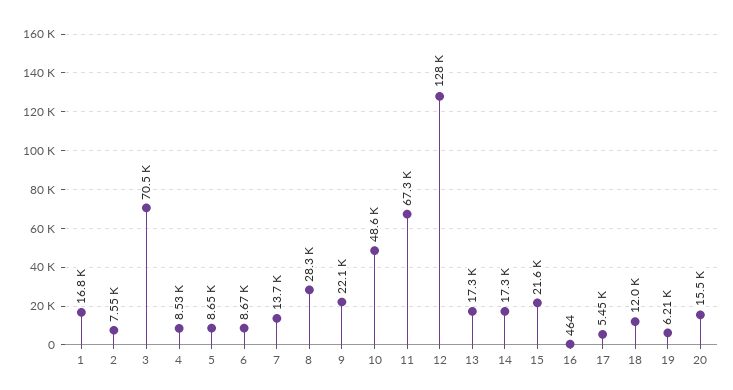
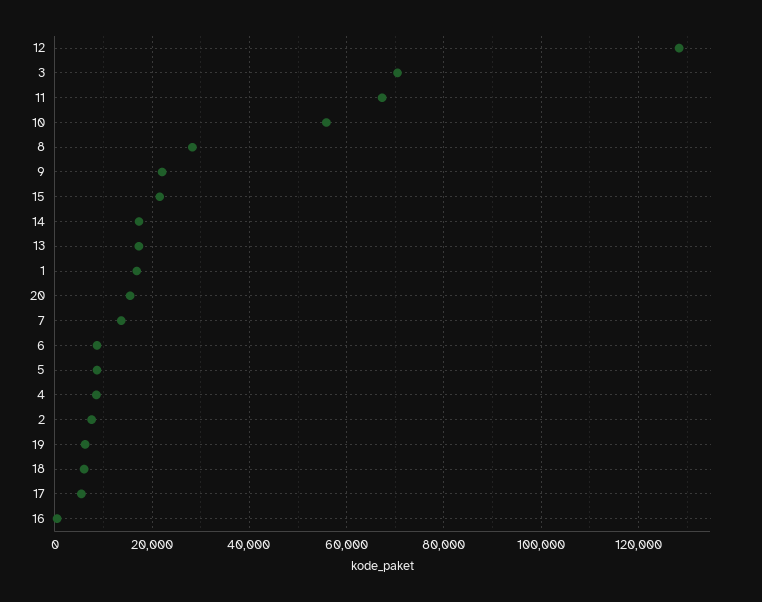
  {
    "1": 16800,
    "2": 7550,
    "3": 70500,
    "4": 8530,
    "5": 8650,
    "6": 8670,
    "7": 13700,
    "8": 28300,
    "9": 22100,
-   "10": 48600,
+   "10": 56000,
    "11": 67300,
    "12": 128000,
    "13": 17300,
    "14": 17300,
    "15": 21600,
    "16": 464,
    "17": 5450,
-   "18": 12000,
+   "18": 6000,
    "19": 6210,
    "20": 15500
  }

